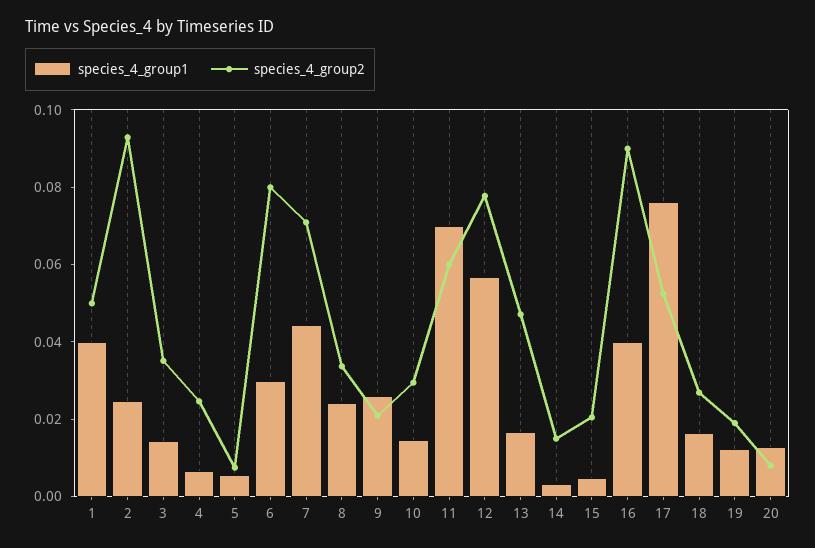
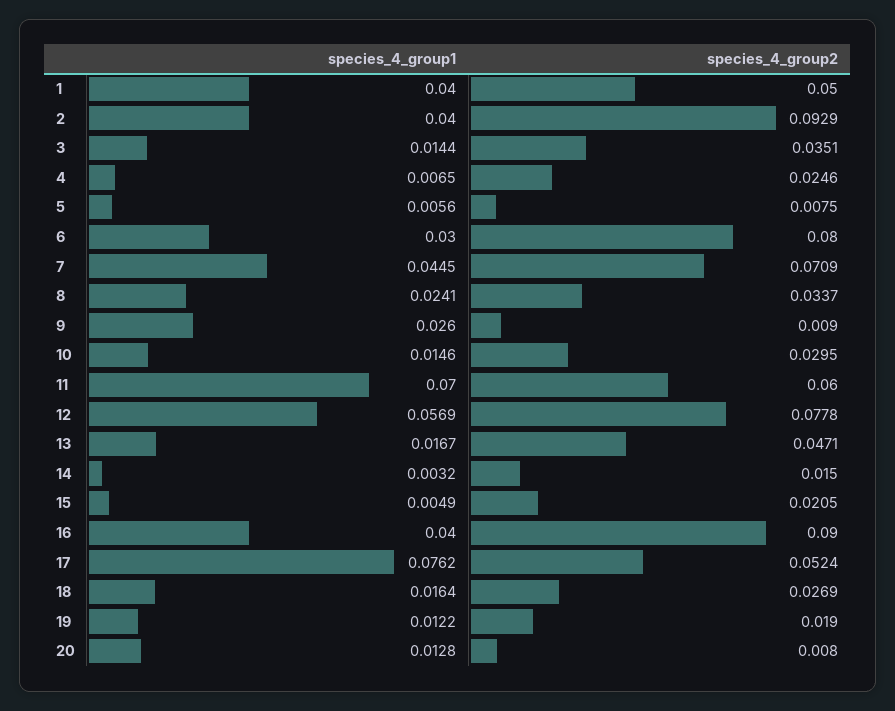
  {
    "species_4_group1": {
      "1": 0.04,
-     "2": 0.025,
+     "2": 0.04,
      "3": 0.0144,
      "4": 0.0065,
      "5": 0.0056,
      "6": 0.03,
      "7": 0.0445,
      "8": 0.0241,
      "9": 0.026,
      "10": 0.0146,
      "11": 0.07,
      "12": 0.0569,
      "13": 0.0167,
      "14": 0.0032,
      "15": 0.0049,
      "16": 0.04,
      "17": 0.0762,
      "18": 0.0164,
      "19": 0.0122,
      "20": 0.0128
    },
    "species_4_group2": {
      "1": 0.05,
      "2": 0.0929,
      "3": 0.0351,
      "4": 0.0246,
      "5": 0.0075,
      "6": 0.08,
      "7": 0.0709,
      "8": 0.0337,
-     "9": 0.02,
+     "9": 0.009,
      "10": 0.0295,
      "11": 0.06,
      "12": 0.0778,
      "13": 0.0471,
      "14": 0.015,
      "15": 0.0205,
      "16": 0.09,
      "17": 0.0524,
      "18": 0.0269,
      "19": 0.019,
      "20": 0.008
    }
  }

